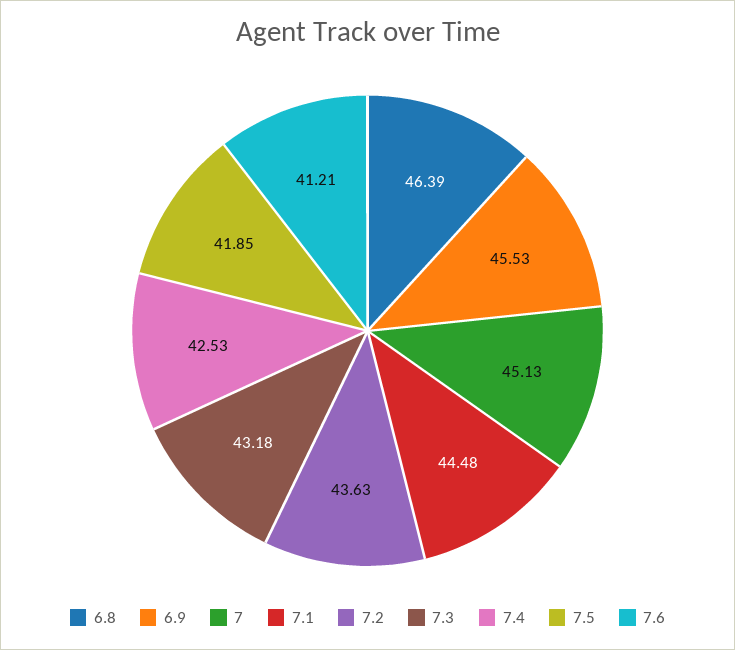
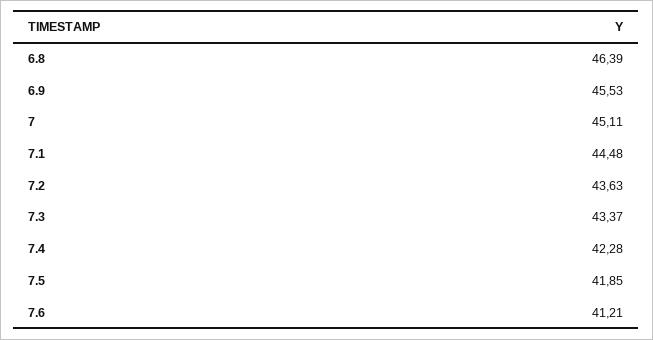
  {
    "6.8": 46.39,
    "6.9": 45.53,
-   "7": 45.13,
+   "7": 45.11,
    "7.1": 44.48,
    "7.2": 43.63,
-   "7.3": 43.18,
+   "7.3": 43.37,
-   "7.4": 42.53,
+   "7.4": 42.28,
    "7.5": 41.85,
    "7.6": 41.21
  }

